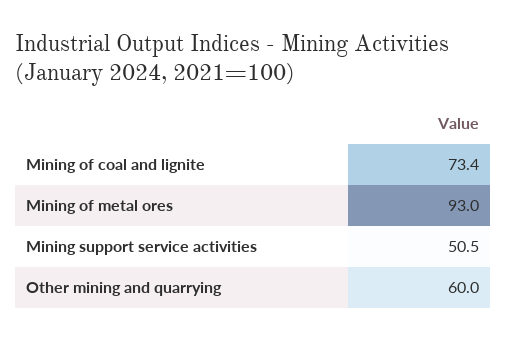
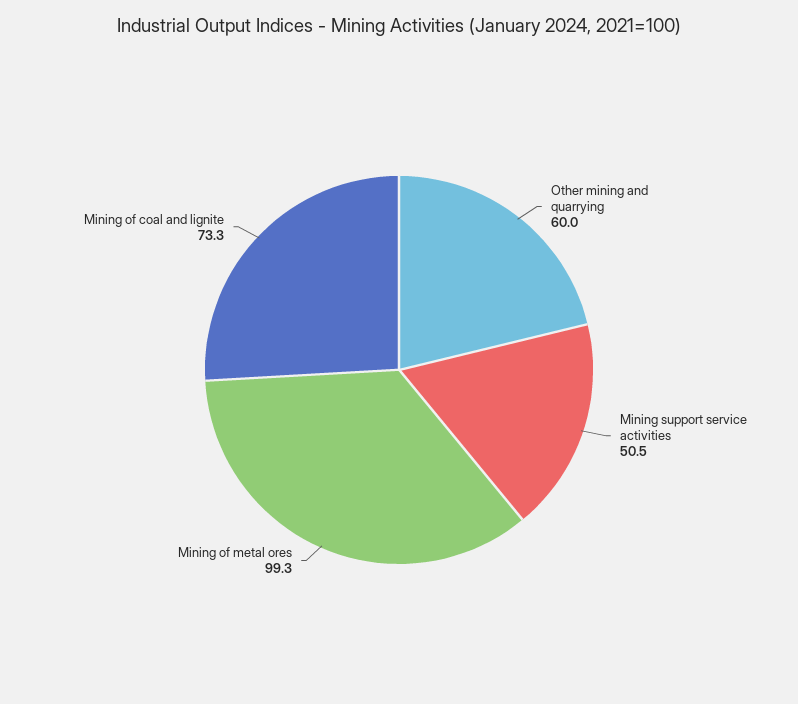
  {
-   "Mining of coal and lignite": 73.4,
+   "Mining of coal and lignite": 73.3,
-   "Mining of metal ores": 93,
+   "Mining of metal ores": 99.3,
    "Mining support service activities": 50.5,
    "Other mining and quarrying": 60
  }

